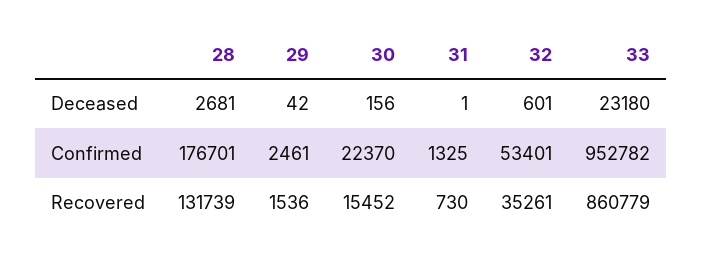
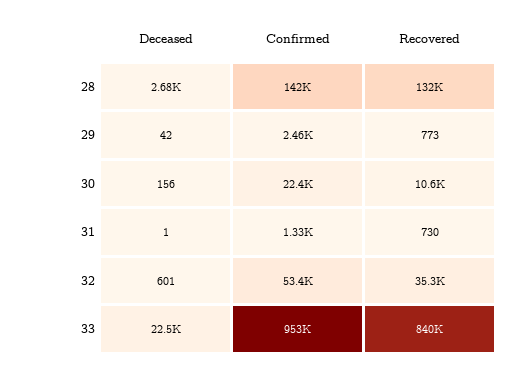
  {
    "28": {
      "Deceased": 2681,
-     "Confirmed": 176701,
+     "Confirmed": 142000,
      "Recovered": 131739
    },
    "29": {
      "Deceased": 42,
      "Confirmed": 2461,
-     "Recovered": 1536
+     "Recovered": 773
    },
    "30": {
      "Deceased": 156,
      "Confirmed": 22370,
-     "Recovered": 15452
+     "Recovered": 10600
    },
    "31": {
      "Deceased": 1,
      "Confirmed": 1325,
      "Recovered": 730
    },
    "32": {
      "Deceased": 601,
      "Confirmed": 53401,
      "Recovered": 35261
    },
    "33": {
-     "Deceased": 23180,
+     "Deceased": 22500,
      "Confirmed": 952782,
-     "Recovered": 860779
+     "Recovered": 840000
    }
  }

